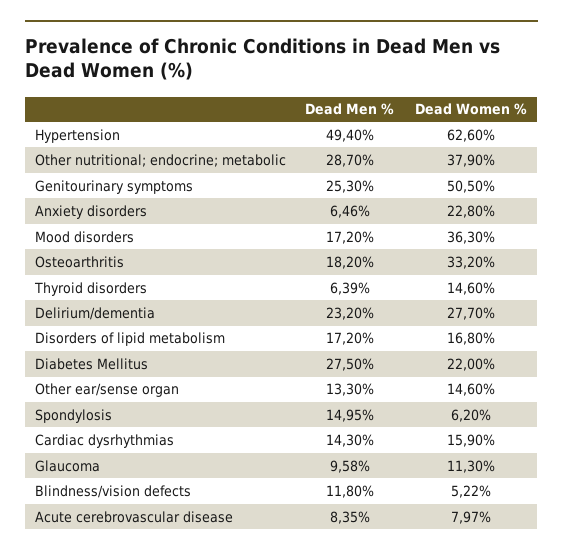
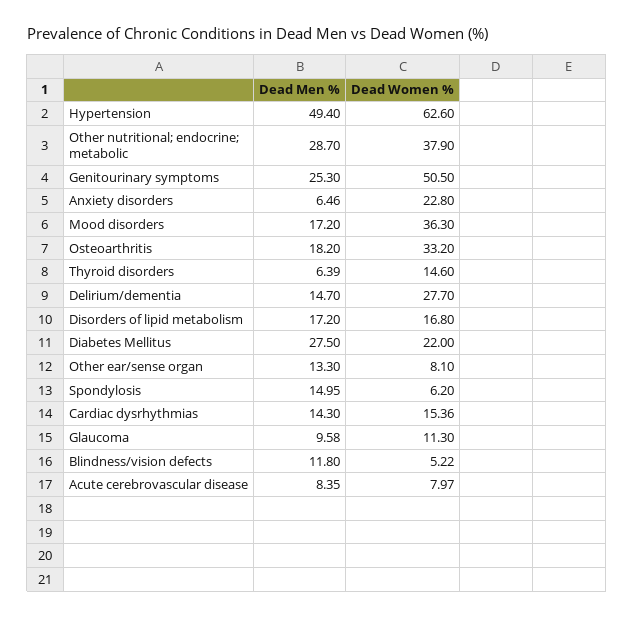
  {
    "Dead Men %": {
      "Hypertension": 49.4,
      "Other nutritional; endocrine; metabolic": 28.7,
      "Genitourinary symptoms": 25.3,
      "Anxiety disorders": 6.46,
      "Mood disorders": 17.2,
      "Osteoarthritis": 18.2,
      "Thyroid disorders": 6.39,
-     "Delirium/dementia": 23.2,
+     "Delirium/dementia": 14.7,
      "Disorders of lipid metabolism": 17.2,
      "Diabetes Mellitus": 27.5,
      "Other ear/sense organ": 13.3,
      "Spondylosis": 14.95,
      "Cardiac dysrhythmias": 14.3,
      "Glaucoma": 9.58,
      "Blindness/vision defects": 11.8,
      "Acute cerebrovascular disease": 8.35
    },
    "Dead Women %": {
      "Hypertension": 62.6,
      "Other nutritional; endocrine; metabolic": 37.9,
      "Genitourinary symptoms": 50.5,
      "Anxiety disorders": 22.8,
      "Mood disorders": 36.3,
      "Osteoarthritis": 33.2,
      "Thyroid disorders": 14.6,
      "Delirium/dementia": 27.7,
      "Disorders of lipid metabolism": 16.8,
      "Diabetes Mellitus": 22,
-     "Other ear/sense organ": 14.6,
+     "Other ear/sense organ": 8.1,
      "Spondylosis": 6.2,
-     "Cardiac dysrhythmias": 15.9,
+     "Cardiac dysrhythmias": 15.36,
      "Glaucoma": 11.3,
      "Blindness/vision defects": 5.22,
      "Acute cerebrovascular disease": 7.97
    }
  }

